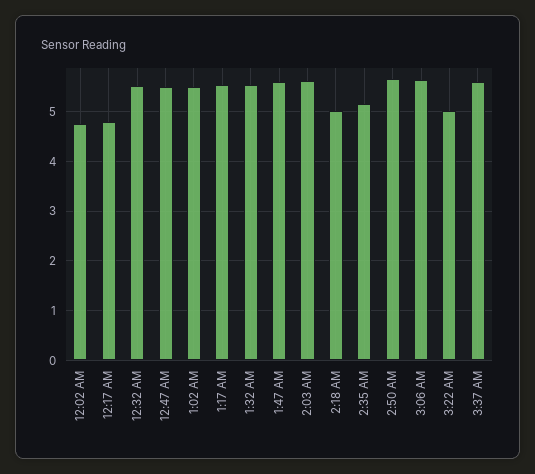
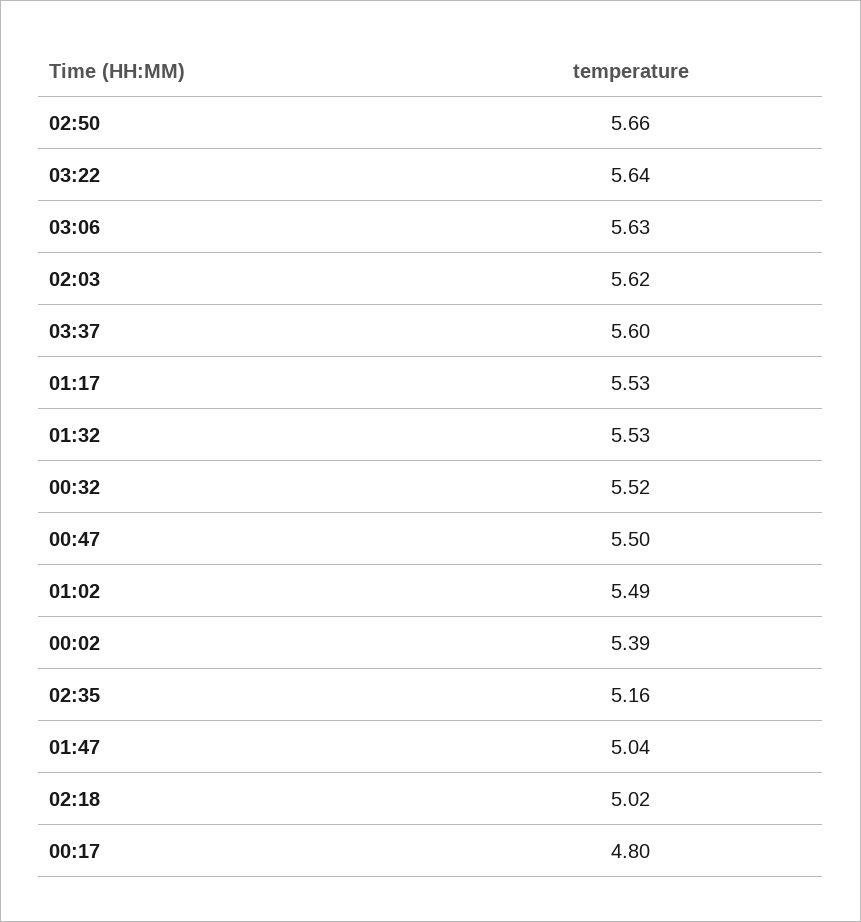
  {
-   "12:02 AM": 4.8,
+   "12:02 AM": 5.39,
    "12:17 AM": 4.8,
    "12:32 AM": 5.52,
    "12:47 AM": 5.5,
    "1:02 AM": 5.49,
    "1:17 AM": 5.53,
    "1:32 AM": 5.53,
-   "1:47 AM": 5.6,
+   "1:47 AM": 5.04,
    "2:03 AM": 5.62,
    "2:18 AM": 5.02,
    "2:35 AM": 5.16,
    "2:50 AM": 5.66,
    "3:06 AM": 5.63,
-   "3:22 AM": 5,
+   "3:22 AM": 5.64,
    "3:37 AM": 5.6
  }

